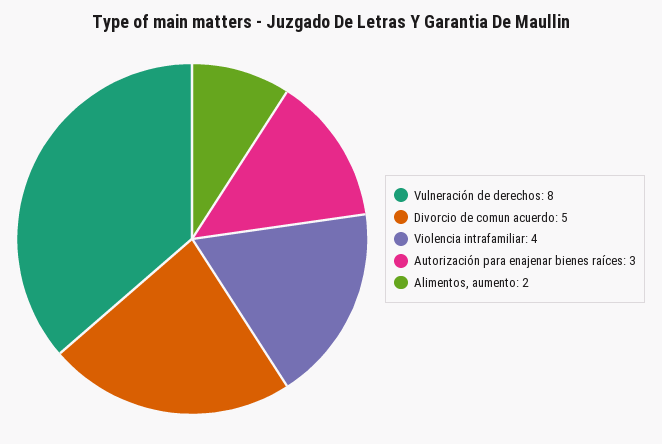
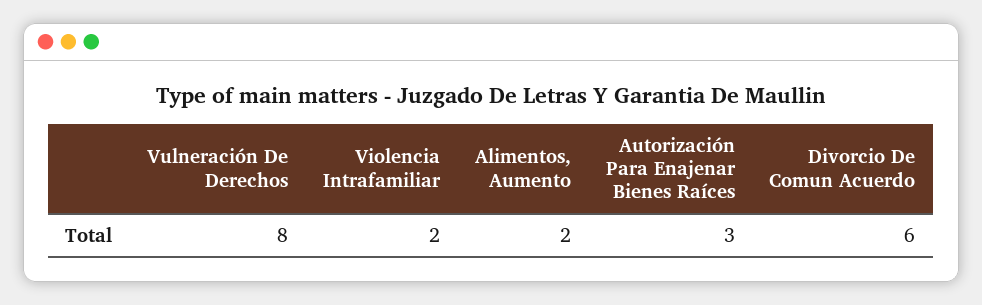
  {
    "Vulneración de derechos": 8,
-   "Divorcio de comun acuerdo": 5,
+   "Divorcio de comun acuerdo": 6,
-   "Violencia intrafamiliar": 4,
+   "Violencia intrafamiliar": 2,
    "Autorización para enajenar bienes raíces": 3,
    "Alimentos, aumento": 2
  }

